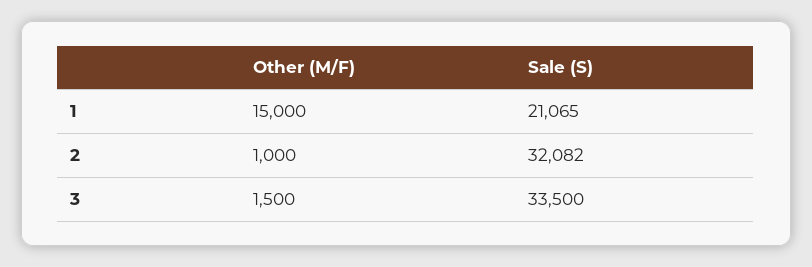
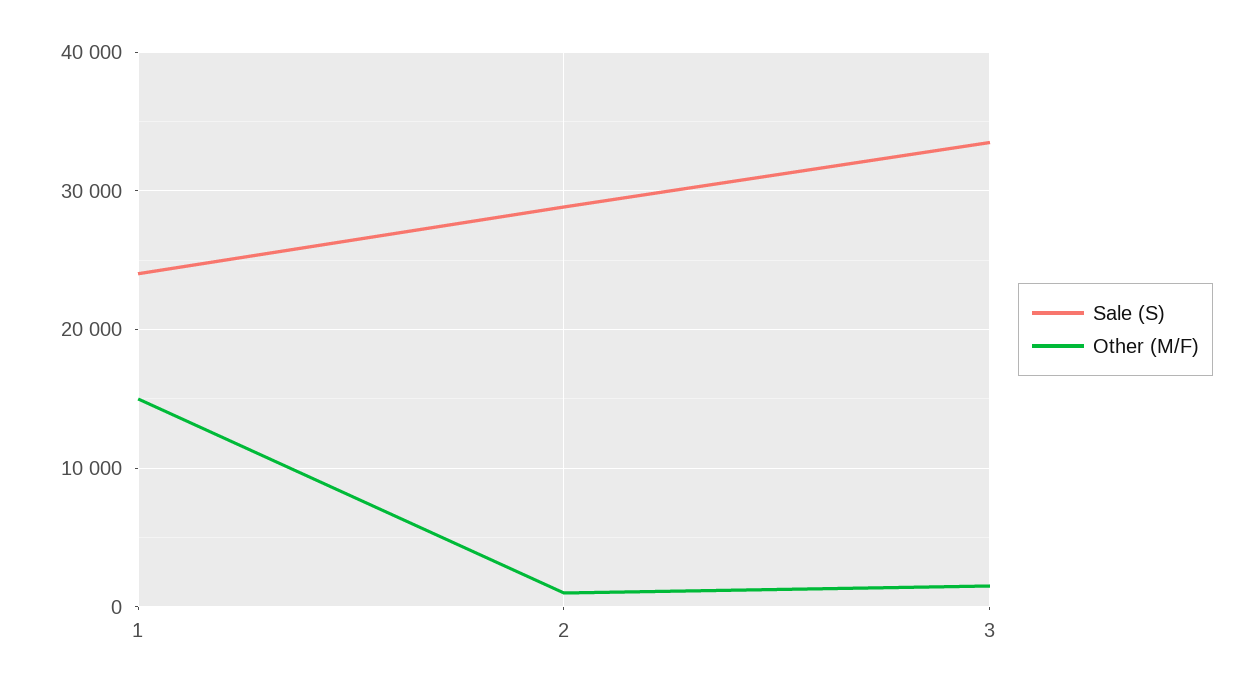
  {
    "Other (M/F)": {
      "1": 15000,
      "2": 1000,
      "3": 1500
    },
    "Sale (S)": {
-     "1": 21065,
+     "1": 24000,
-     "2": 32082,
+     "2": 29000,
      "3": 33500
    }
  }

